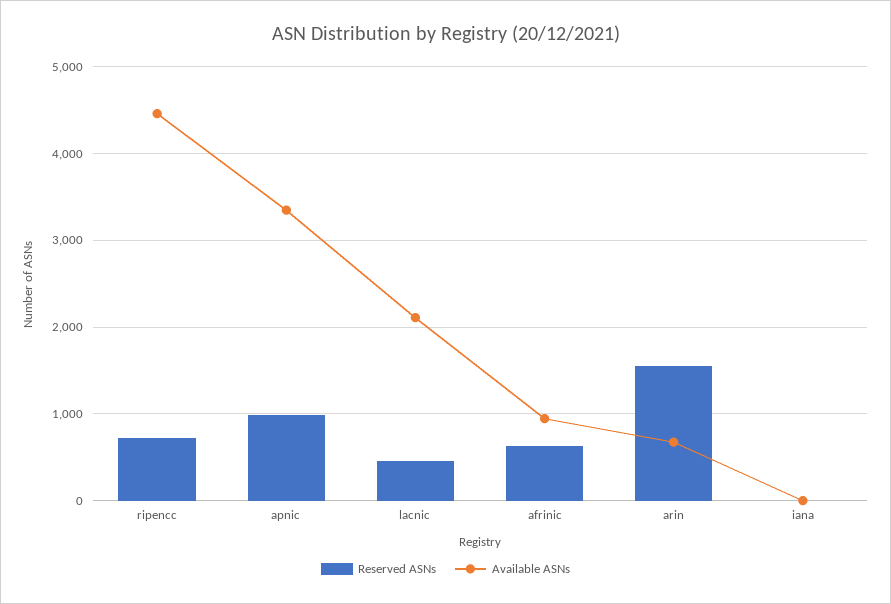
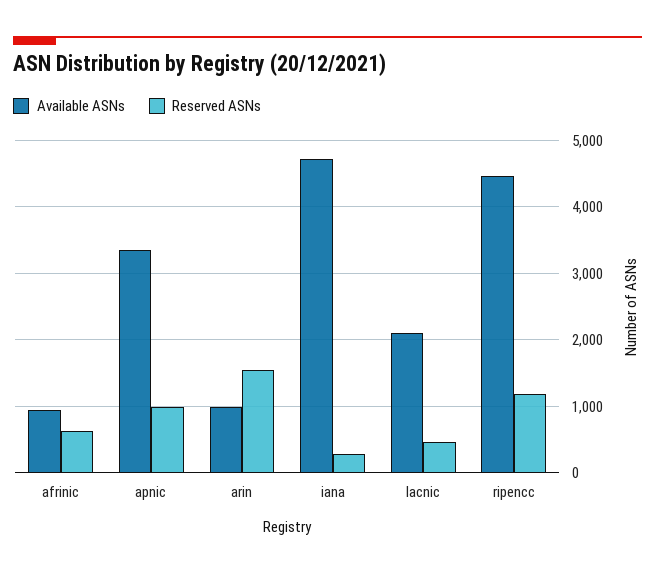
  {
    "Reserved ASNs": {
-     "ripencc": 700,
+     "ripencc": 1200,
      "apnic": 1000,
      "lacnic": 500,
      "afrinic": 600,
      "arin": 1600,
-     "iana": 0
+     "iana": 300
    },
    "Available ASNs": {
      "ripencc": 4500,
      "apnic": 3300,
      "lacnic": 2100,
      "afrinic": 900,
-     "arin": 700,
+     "arin": 1000,
-     "iana": 0
+     "iana": 4700
    }
  }

